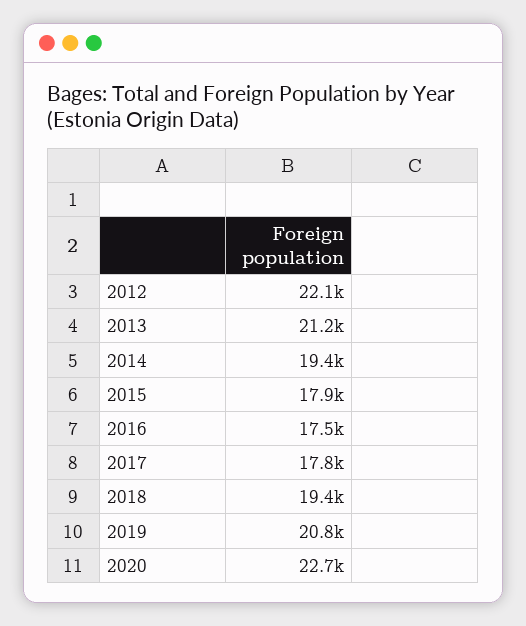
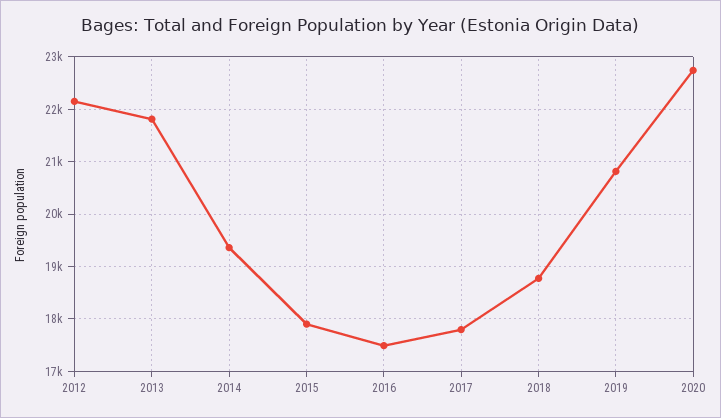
  {
    "2012": 22100,
-   "2013": 21200,
+   "2013": 21800,
    "2014": 19400,
    "2015": 17900,
    "2016": 17500,
    "2017": 17800,
-   "2018": 19400,
+   "2018": 18800,
    "2019": 20800,
    "2020": 22700
  }

